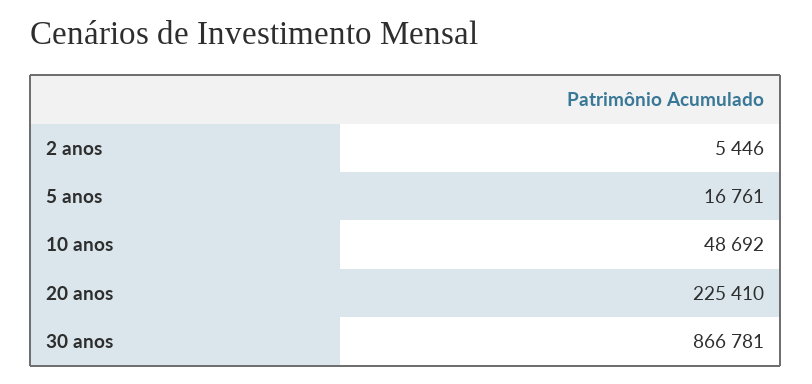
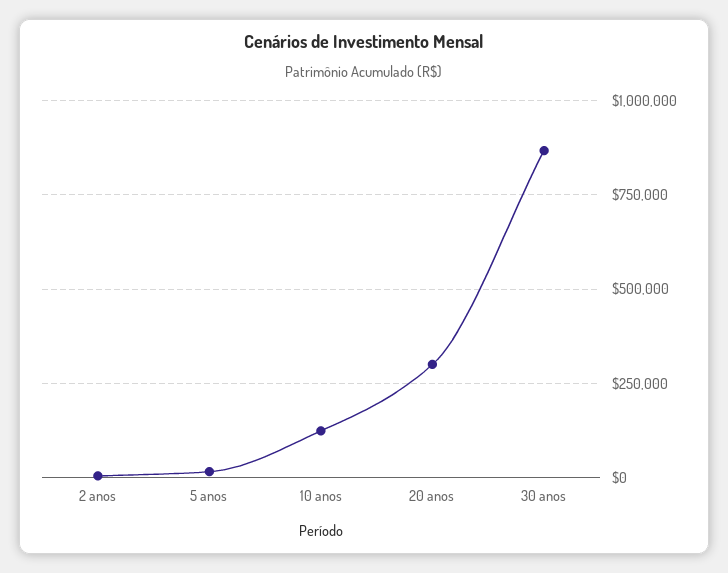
  {
    "2 anos": 5446,
    "5 anos": 16761,
-   "10 anos": 48692,
+   "10 anos": 125000,
-   "20 anos": 225410,
+   "20 anos": 300000,
    "30 anos": 866781
  }

